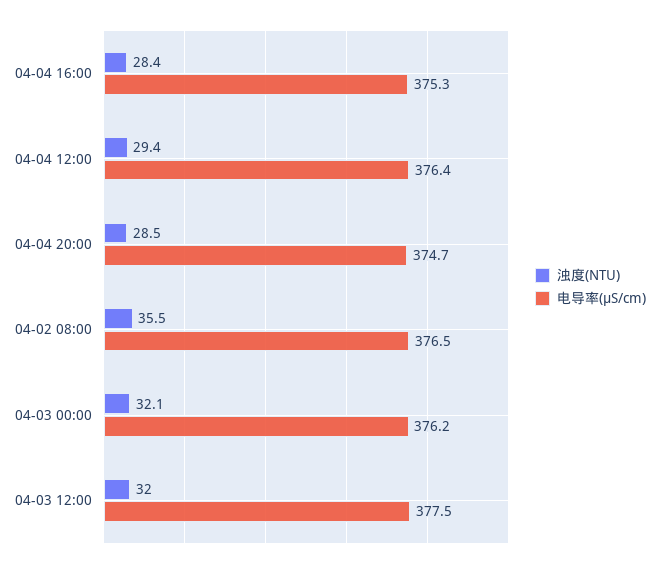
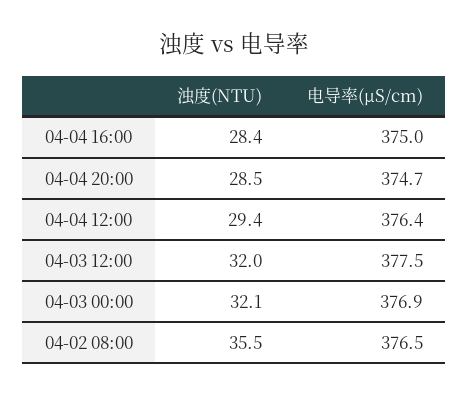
  {
    "浊度(NTU)": {
      "04-04 16:00": 28.4,
      "04-04 12:00": 29.4,
      "04-04 20:00": 28.5,
      "04-02 08:00": 35.5,
      "04-03 00:00": 32.1,
      "04-03 12:00": 32
    },
    "电导率(μS/cm)": {
-     "04-04 16:00": 375.3,
+     "04-04 16:00": 375,
      "04-04 12:00": 376.4,
      "04-04 20:00": 374.7,
      "04-02 08:00": 376.5,
-     "04-03 00:00": 376.2,
+     "04-03 00:00": 376.9,
      "04-03 12:00": 377.5
    }
  }

